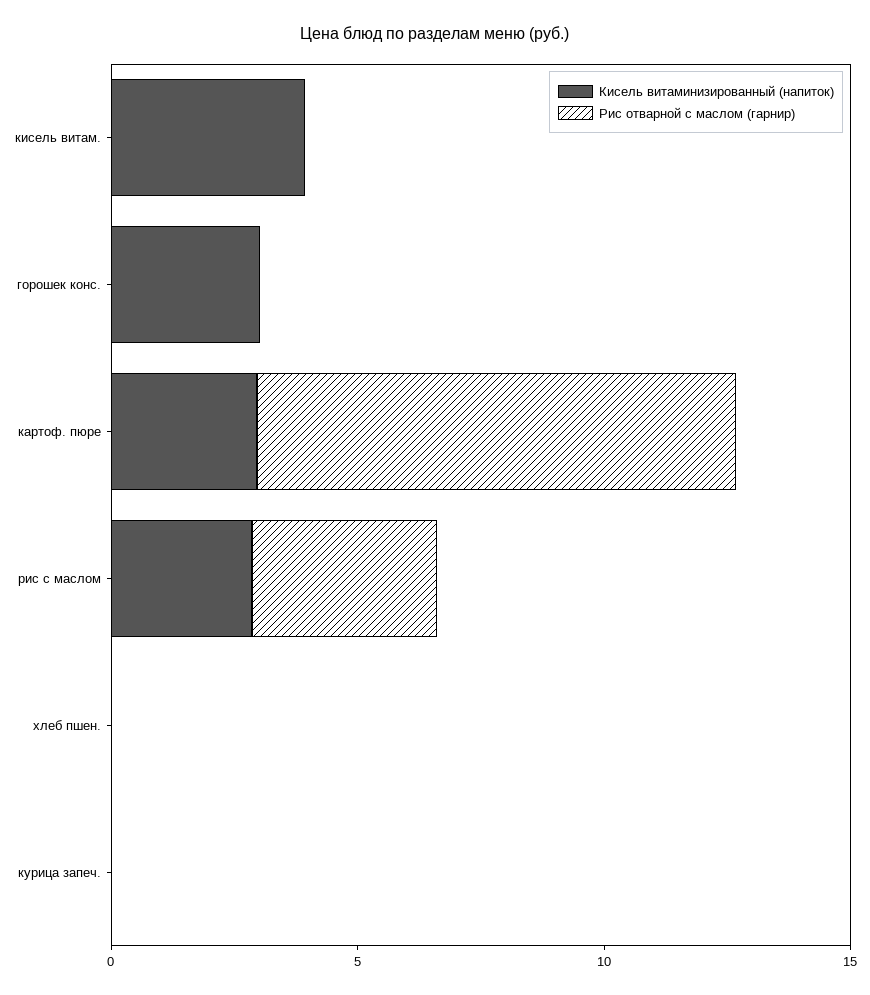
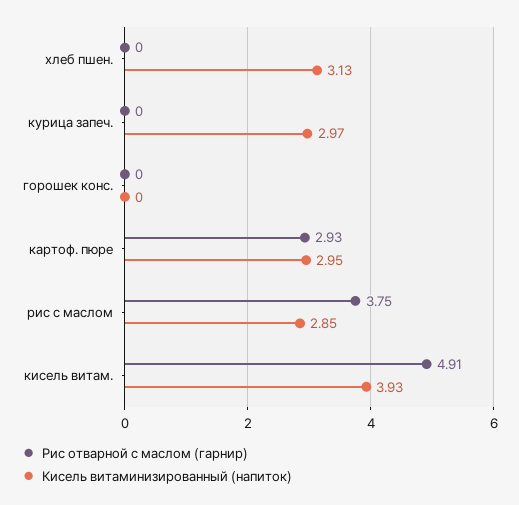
  {
    "Кисель витаминизированный (напиток)": {
      "кисель витам.": 3.93,
-     "горошек конс.": 3,
+     "горошек конс.": 0,
      "картоф. пюре": 2.95,
      "рис с маслом": 2.85,
-     "хлеб пшен.": 0,
+     "хлеб пшен.": 3.13,
-     "курица запеч.": 0
+     "курица запеч.": 2.97
    },
    "Рис отварной с маслом (гарнир)": {
-     "кисель витам.": 0,
+     "кисель витам.": 4.91,
      "горошек конс.": 0,
-     "картоф. пюре": 10,
+     "картоф. пюре": 2.93,
      "рис с маслом": 3.75,
      "хлеб пшен.": 0,
      "курица запеч.": 0
    }
  }

